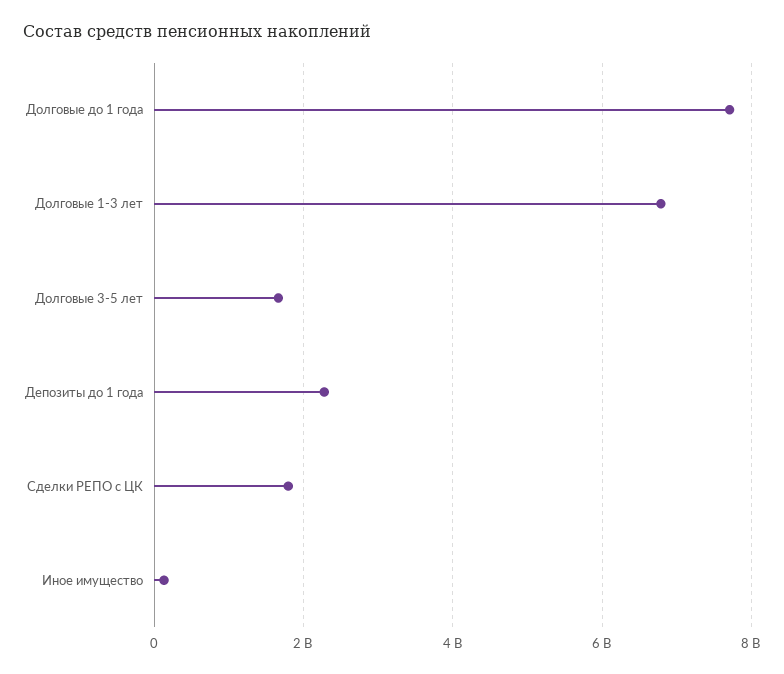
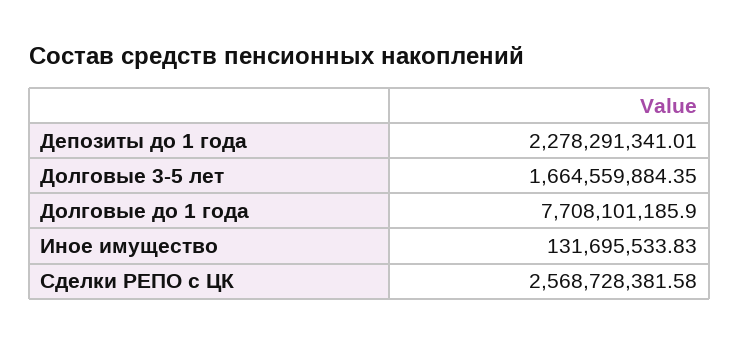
  {
    "Долговые до 1 года": 7708101185.9,
-   "Долговые 1-3 лет": 6800000000,
    "Долговые 3-5 лет": 1664559884.35,
    "Депозиты до 1 года": 2278291341.01,
-   "Сделки РЕПО с ЦК": 1800000000,
+   "Сделки РЕПО с ЦК": 2568728381.58,
    "Иное имущество": 131695533.83
  }

